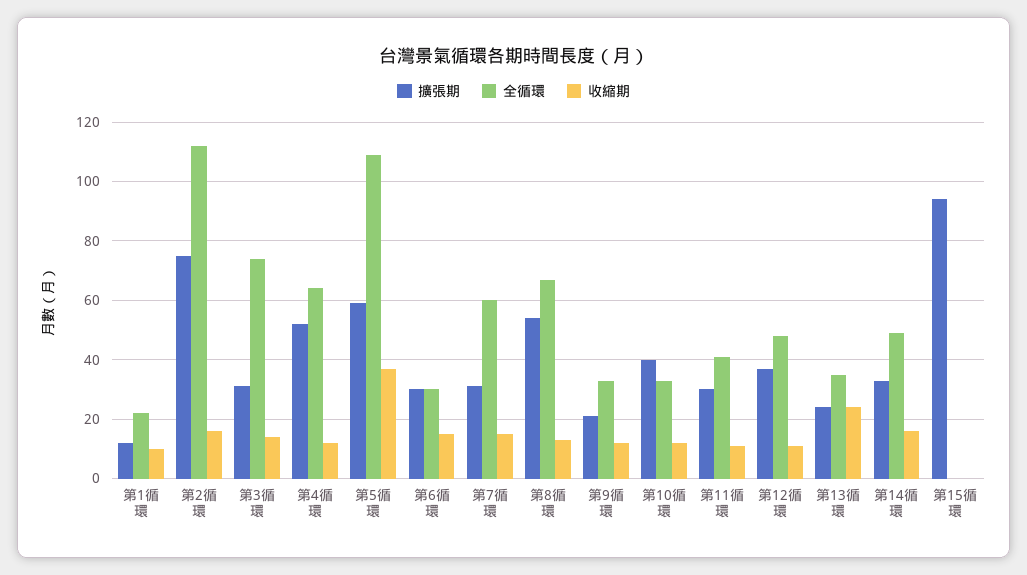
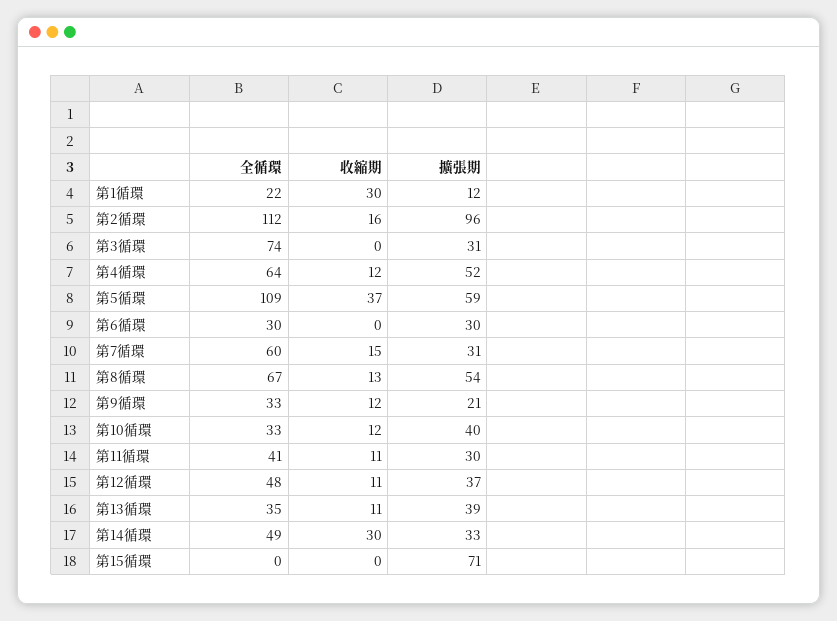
  {
    "擴張期": {
      "第1循環": 12,
-     "第2循環": 75,
+     "第2循環": 96,
      "第3循環": 31,
      "第4循環": 52,
      "第5循環": 59,
      "第6循環": 30,
      "第7循環": 31,
      "第8循環": 54,
      "第9循環": 21,
      "第10循環": 40,
      "第11循環": 30,
      "第12循環": 37,
-     "第13循環": 25,
+     "第13循環": 39,
      "第14循環": 33,
-     "第15循環": 95
+     "第15循環": 71
    },
    "全循環": {
      "第1循環": 22,
      "第2循環": 112,
      "第3循環": 74,
      "第4循環": 64,
      "第5循環": 109,
      "第6循環": 30,
      "第7循環": 60,
      "第8循環": 67,
      "第9循環": 33,
      "第10循環": 33,
      "第11循環": 41,
      "第12循環": 48,
      "第13循環": 35,
      "第14循環": 49,
      "第15循環": 0
    },
    "收縮期": {
-     "第1循環": 10,
+     "第1循環": 30,
      "第2循環": 16,
-     "第3循環": 15,
+     "第3循環": 0,
      "第4循環": 12,
      "第5循環": 37,
-     "第6循環": 15,
+     "第6循環": 0,
      "第7循環": 15,
      "第8循環": 13,
      "第9循環": 12,
      "第10循環": 12,
      "第11循環": 11,
      "第12循環": 11,
-     "第13循環": 25,
+     "第13循環": 11,
-     "第14循環": 15,
+     "第14循環": 30,
      "第15循環": 0
    }
  }

